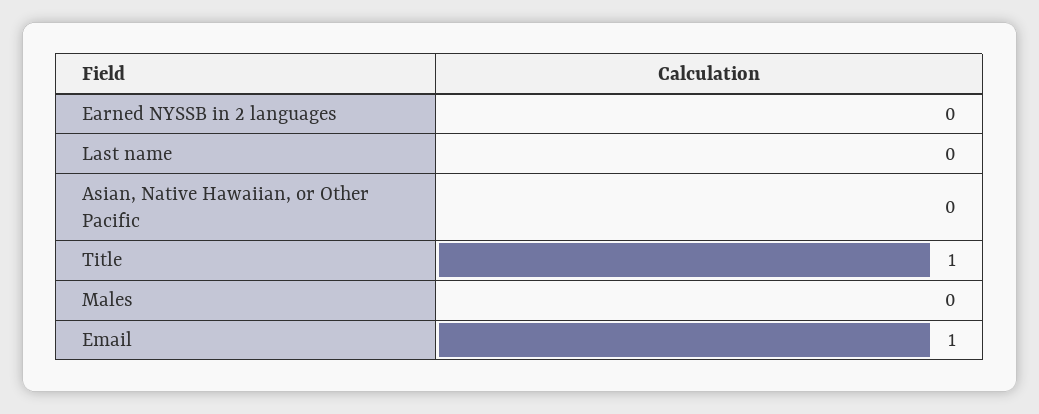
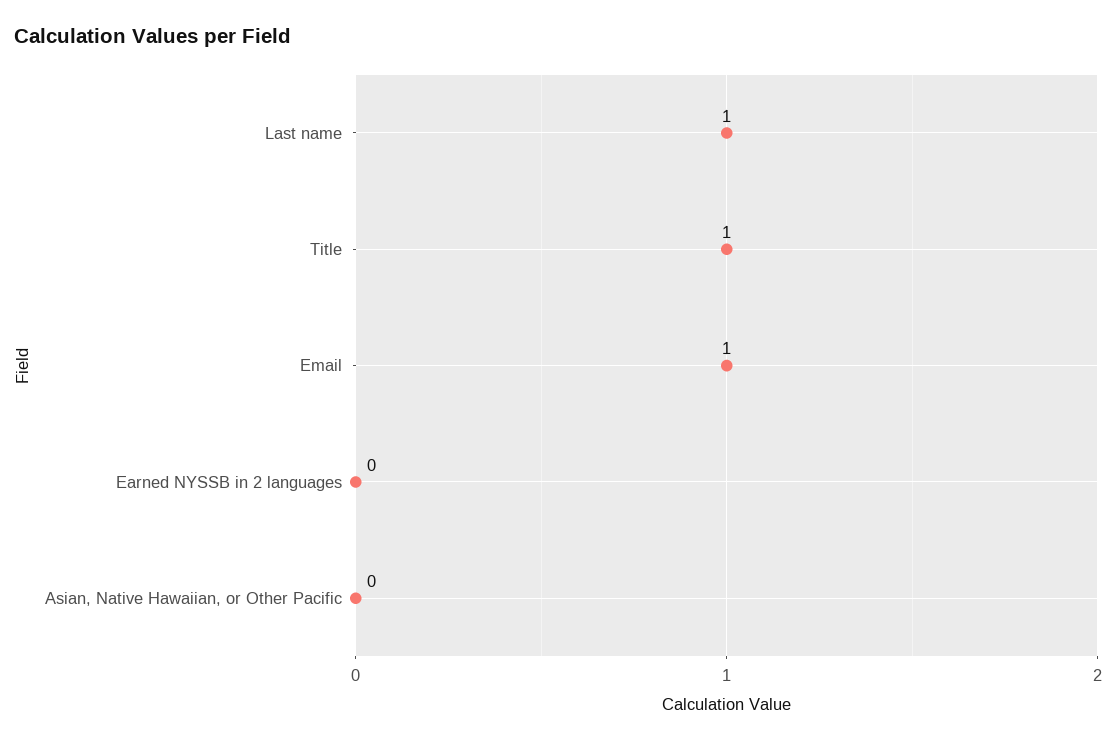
  {
    "Earned NYSSB in 2 languages": 0,
-   "Last name": 0,
+   "Last name": 1,
    "Asian, Native Hawaiian, or Other Pacific": 0,
    "Title": 1,
-   "Males": 0,
    "Email": 1
  }

